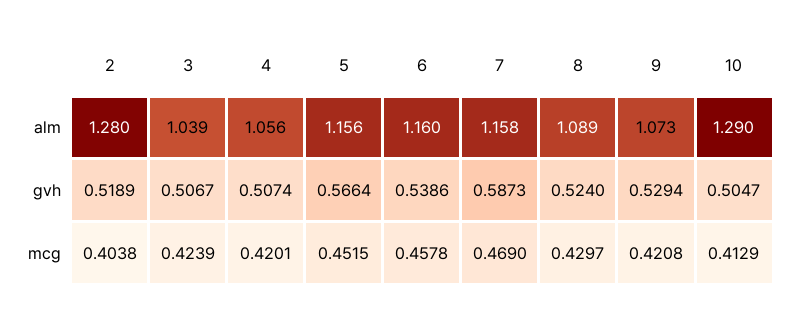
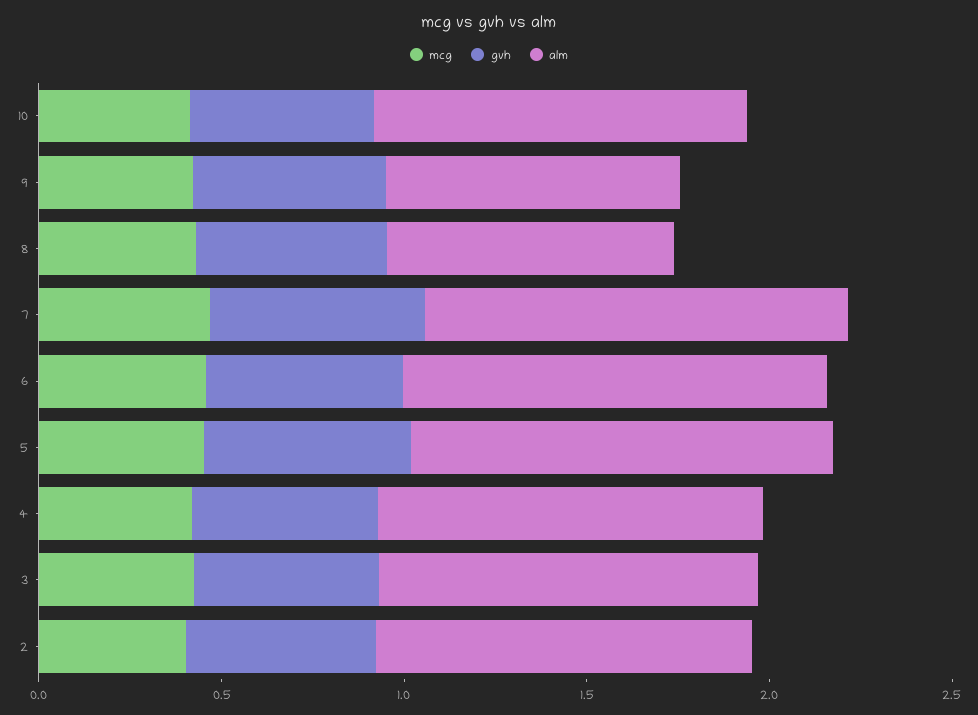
  {
    "alm": {
-     "2": 1.28,
+     "2": 1,
      "3": 1.039,
      "4": 1.056,
      "5": 1.156,
      "6": 1.16,
      "7": 1.158,
-     "8": 1.089,
+     "8": 0.8,
-     "9": 1.073,
+     "9": 0.8,
-     "10": 1.29
+     "10": 1
    },
    "gvh": {
      "2": 0.5189,
      "3": 0.5067,
      "4": 0.5074,
      "5": 0.5664,
      "6": 0.5386,
      "7": 0.5873,
      "8": 0.524,
      "9": 0.5294,
      "10": 0.5047
    },
    "mcg": {
      "2": 0.4038,
      "3": 0.4239,
      "4": 0.4201,
      "5": 0.4515,
      "6": 0.4578,
      "7": 0.469,
      "8": 0.4297,
      "9": 0.4208,
      "10": 0.4129
    }
  }

